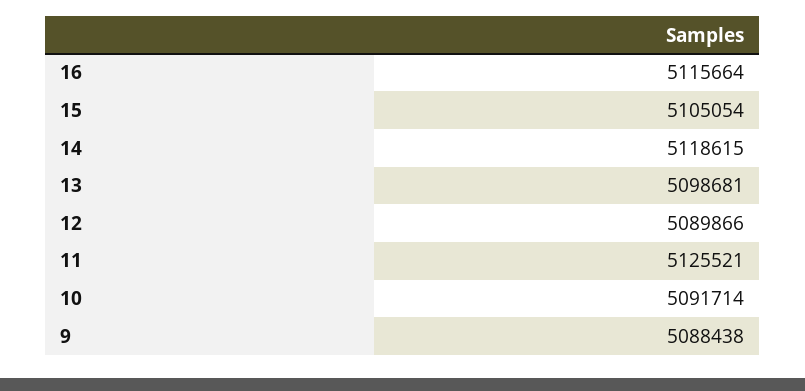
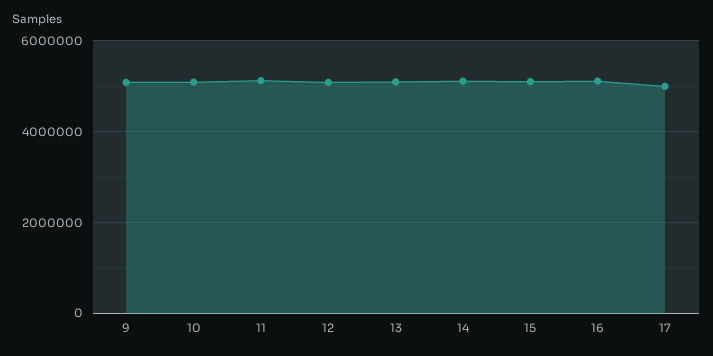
  {
    "16": 5115664,
    "15": 5105054,
    "14": 5118615,
    "13": 5098681,
    "12": 5089866,
    "11": 5125521,
    "10": 5091714,
-   "9": 5088438
+   "9": 5088438,
+   "17": 5000000
  }

